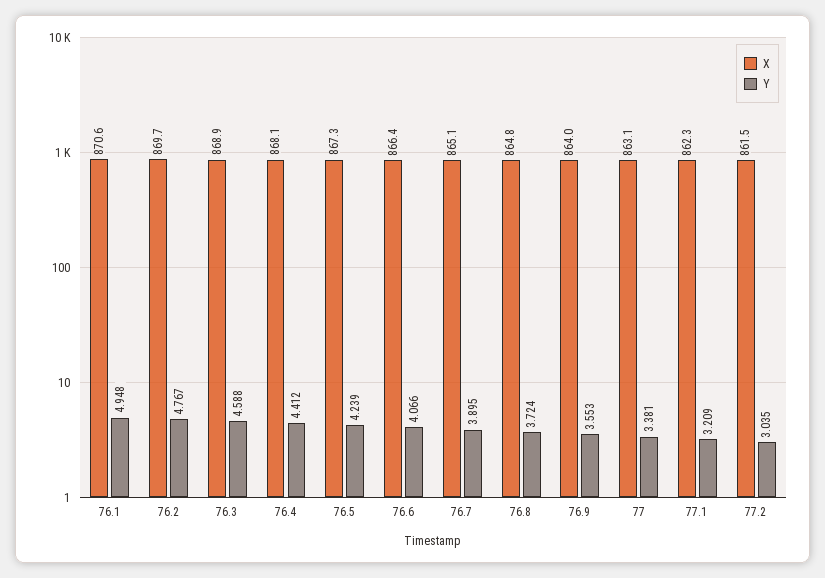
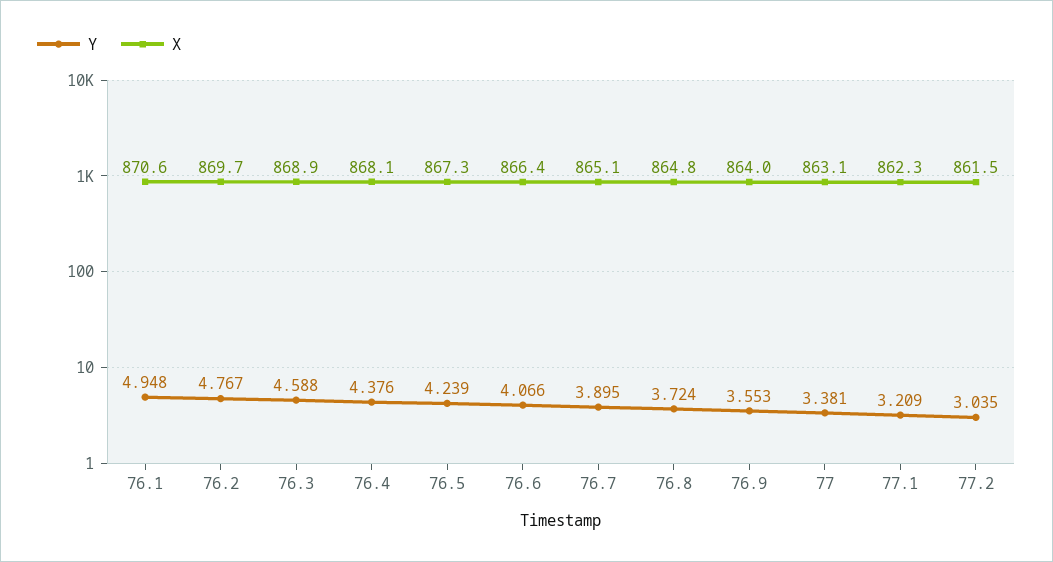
  {
    "X": {
      "76.1": 870.6,
      "76.2": 869.7,
      "76.3": 868.9,
      "76.4": 868.1,
      "76.5": 867.3,
      "76.6": 866.4,
      "76.7": 865.1,
      "76.8": 864.8,
      "76.9": 864,
      "77": 863.1,
      "77.1": 862.3,
      "77.2": 861.5
    },
    "Y": {
      "76.1": 4.948,
      "76.2": 4.767,
      "76.3": 4.588,
-     "76.4": 4.412,
+     "76.4": 4.376,
      "76.5": 4.239,
      "76.6": 4.066,
      "76.7": 3.895,
      "76.8": 3.724,
      "76.9": 3.553,
      "77": 3.381,
      "77.1": 3.209,
      "77.2": 3.035
    }
  }

